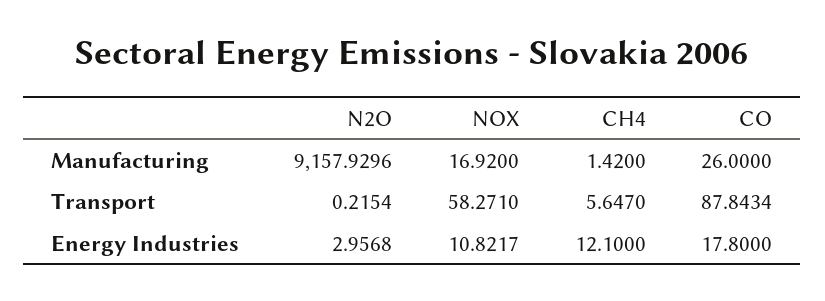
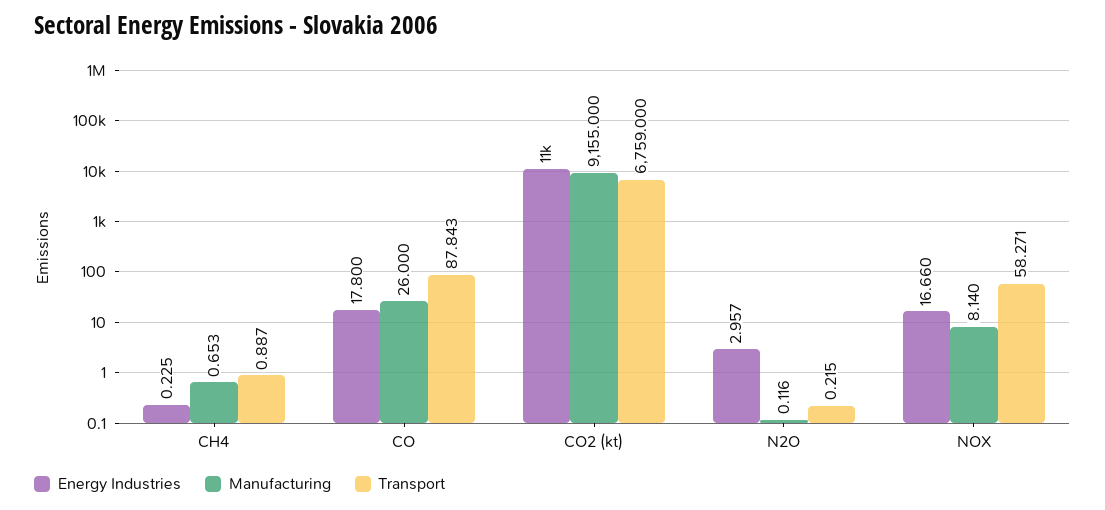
  {
    "Manufacturing": {
-     "N2O": 9157.9296,
+     "N2O": 0.116,
-     "NOX": 16.92,
+     "NOX": 8.14,
-     "CH4": 1.42,
+     "CH4": 0.653,
-     "CO": 26
+     "CO": 26,
+     "CO2 (kt)": 9155
    },
    "Transport": {
      "N2O": 0.2154,
      "NOX": 58.271,
-     "CH4": 5.647,
+     "CH4": 0.887,
-     "CO": 87.8434
+     "CO": 87.8434,
+     "CO2 (kt)": 6759
    },
    "Energy Industries": {
      "N2O": 2.9568,
-     "NOX": 10.8217,
+     "NOX": 16.66,
-     "CH4": 12.1,
+     "CH4": 0.225,
-     "CO": 17.8
+     "CO": 17.8,
+     "CO2 (kt)": 11000
    }
  }

